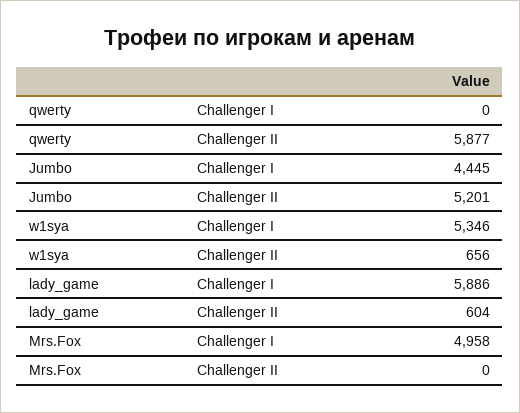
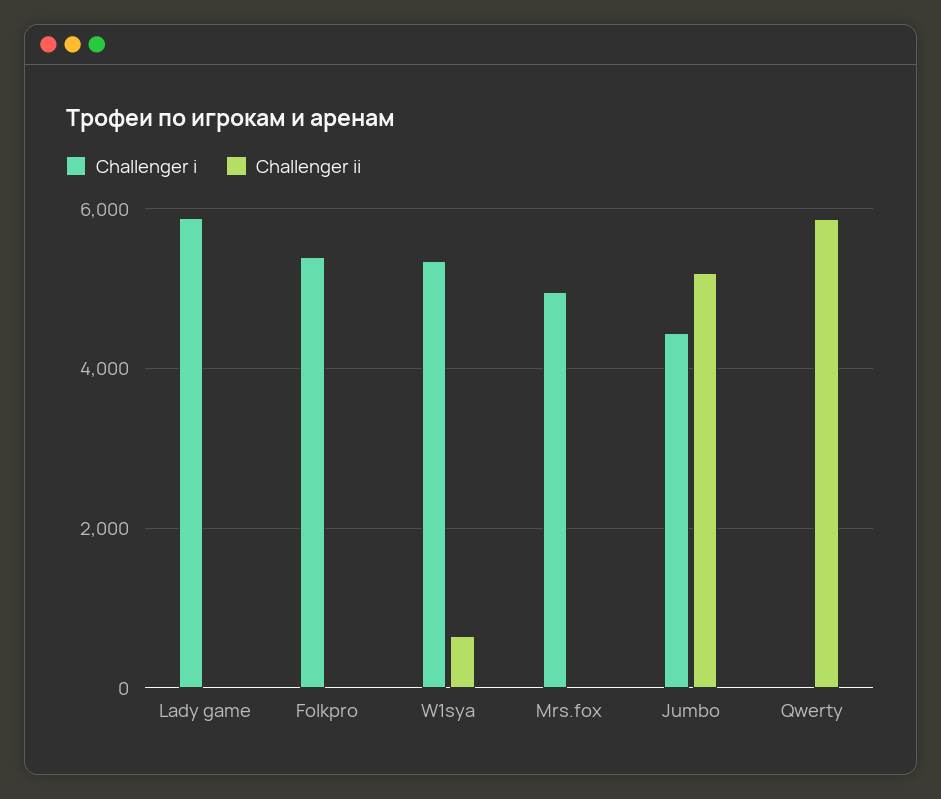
  {
    "Challenger I": {
      "qwerty": 0,
      "Jumbo": 4445,
      "w1sya": 5346,
      "lady_game": 5886,
-     "Mrs.Fox": 4958
+     "Mrs.Fox": 4958,
+     "Folkpro": 5400
    },
    "Challenger II": {
      "qwerty": 5877,
      "Jumbo": 5201,
      "w1sya": 656,
-     "lady_game": 604,
+     "lady_game": 0,
-     "Mrs.Fox": 0
+     "Mrs.Fox": 0,
+     "Folkpro": 0
    }
  }

